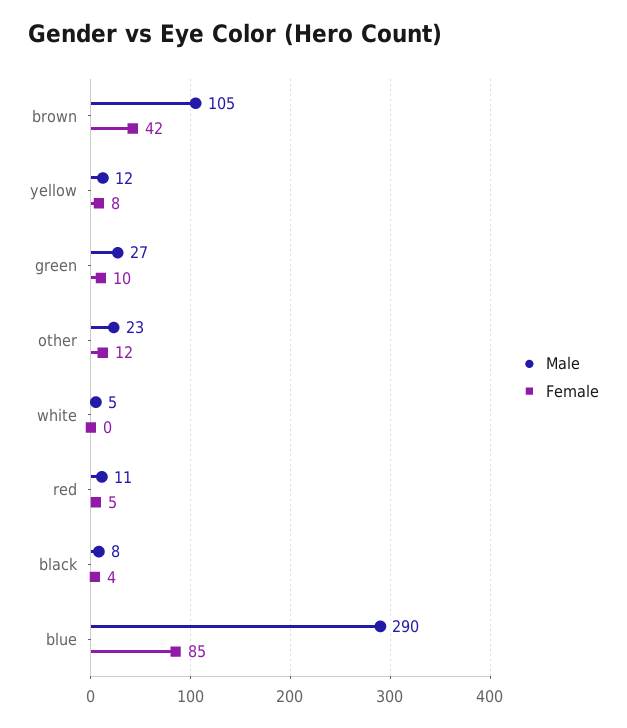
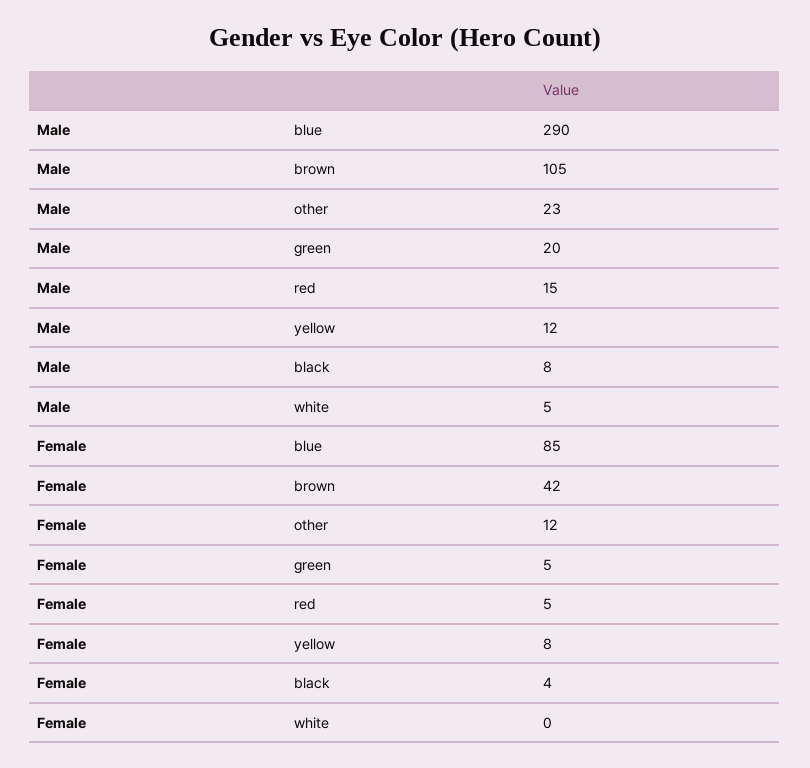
  {
    "Male": {
      "brown": 105,
      "yellow": 12,
-     "green": 27,
+     "green": 20,
      "other": 23,
      "white": 5,
-     "red": 11,
+     "red": 15,
      "black": 8,
      "blue": 290
    },
    "Female": {
      "brown": 42,
      "yellow": 8,
-     "green": 10,
+     "green": 5,
      "other": 12,
      "white": 0,
      "red": 5,
      "black": 4,
      "blue": 85
    }
  }

